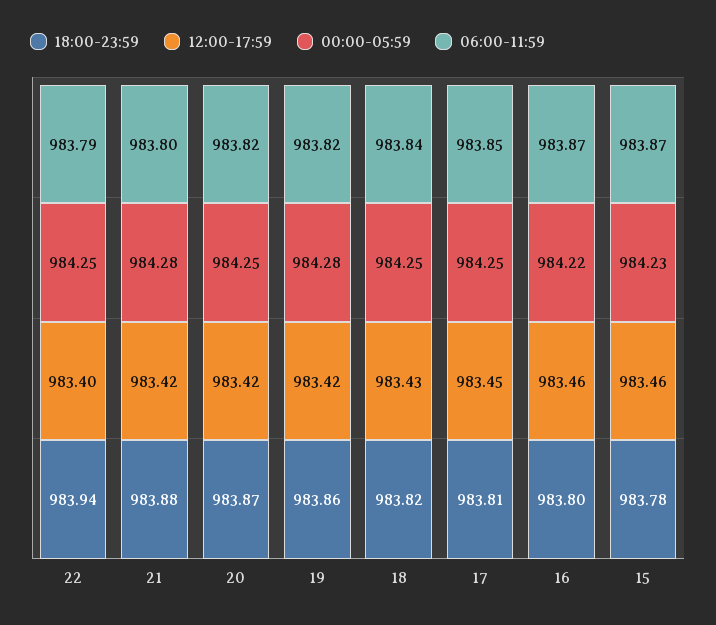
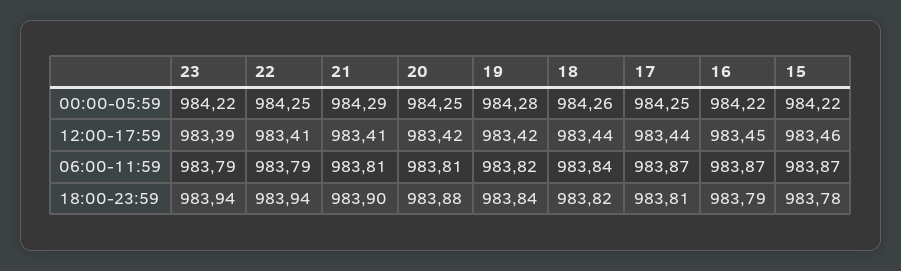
  {
    "18:00-23:59": {
      "22": 983.94,
-     "21": 983.88,
+     "21": 983.9,
-     "20": 983.87,
+     "20": 983.88,
-     "19": 983.86,
+     "19": 983.84,
      "18": 983.82,
      "17": 983.81,
-     "16": 983.8,
+     "16": 983.79,
-     "15": 983.78
+     "15": 983.78,
+     "23": 983.94
    },
    "12:00-17:59": {
-     "22": 983.4,
+     "22": 983.41,
-     "21": 983.42,
+     "21": 983.41,
      "20": 983.42,
      "19": 983.42,
-     "18": 983.43,
+     "18": 983.44,
-     "17": 983.45,
+     "17": 983.44,
-     "16": 983.46,
+     "16": 983.45,
-     "15": 983.46
+     "15": 983.46,
+     "23": 983.39
    },
    "00:00-05:59": {
      "22": 984.25,
-     "21": 984.28,
+     "21": 984.29,
      "20": 984.25,
      "19": 984.28,
-     "18": 984.25,
+     "18": 984.26,
      "17": 984.25,
      "16": 984.22,
-     "15": 984.23
+     "15": 984.22,
+     "23": 984.22
    },
    "06:00-11:59": {
      "22": 983.79,
-     "21": 983.8,
+     "21": 983.81,
-     "20": 983.82,
+     "20": 983.81,
      "19": 983.82,
      "18": 983.84,
-     "17": 983.85,
+     "17": 983.87,
      "16": 983.87,
-     "15": 983.87
+     "15": 983.87,
+     "23": 983.79
    }
  }

